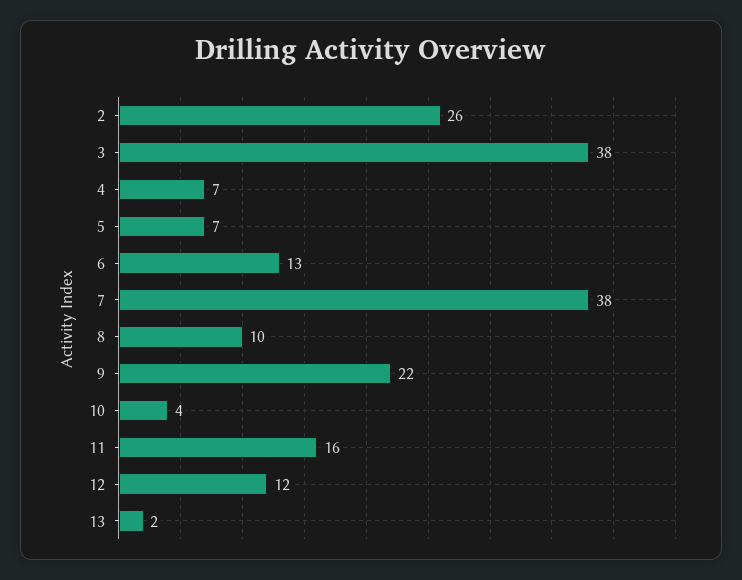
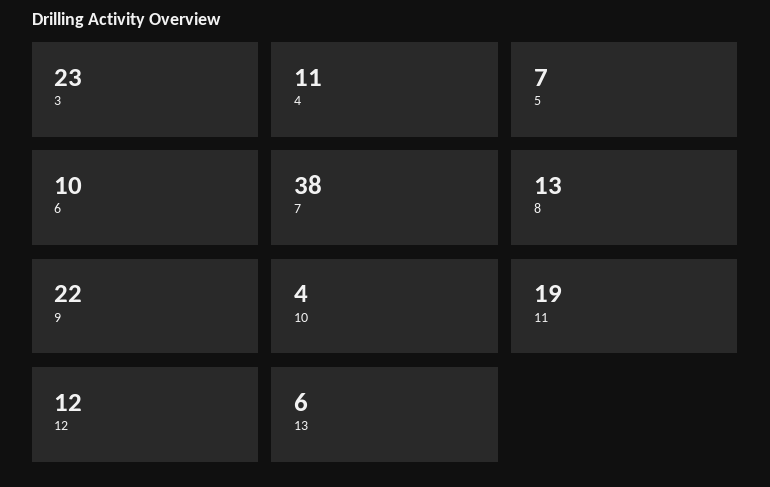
  {
-   "2": 26,
-   "3": 38,
+   "3": 23,
-   "4": 7,
+   "4": 11,
    "5": 7,
-   "6": 13,
+   "6": 10,
    "7": 38,
-   "8": 10,
+   "8": 13,
    "9": 22,
    "10": 4,
-   "11": 16,
+   "11": 19,
    "12": 12,
-   "13": 2
+   "13": 6
  }

